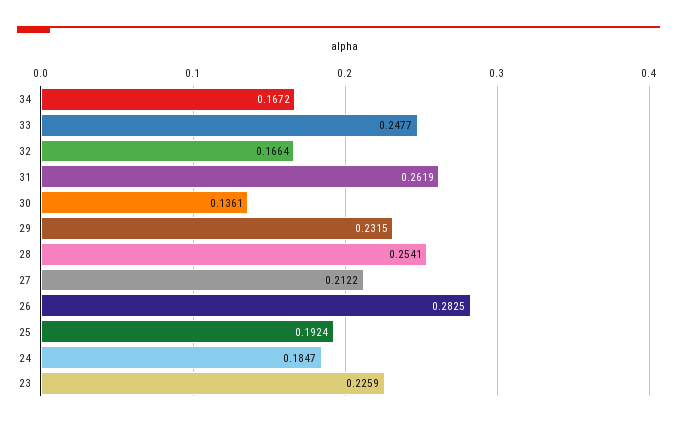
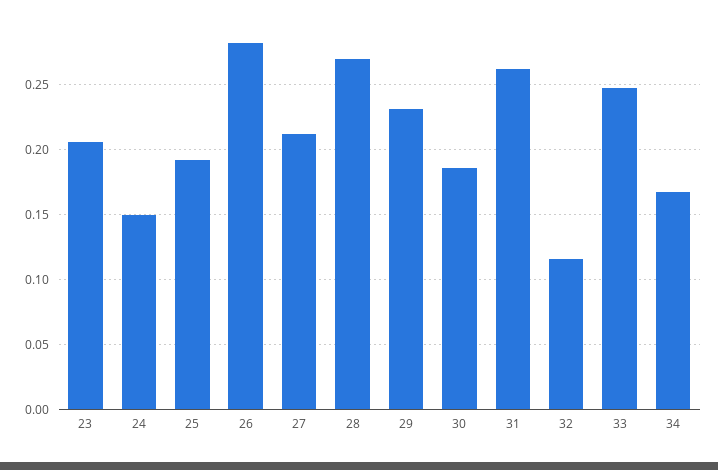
  {
    "34": 0.1672,
    "33": 0.2477,
-   "32": 0.1664,
+   "32": 0.115,
    "31": 0.2619,
-   "30": 0.1361,
+   "30": 0.185,
    "29": 0.2315,
-   "28": 0.2541,
+   "28": 0.27,
    "27": 0.2122,
    "26": 0.2825,
    "25": 0.1924,
-   "24": 0.1847,
+   "24": 0.15,
-   "23": 0.2259
+   "23": 0.205
  }

